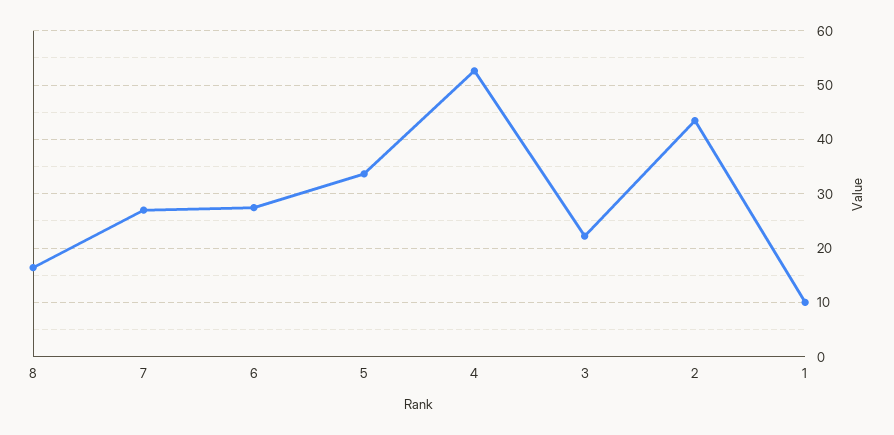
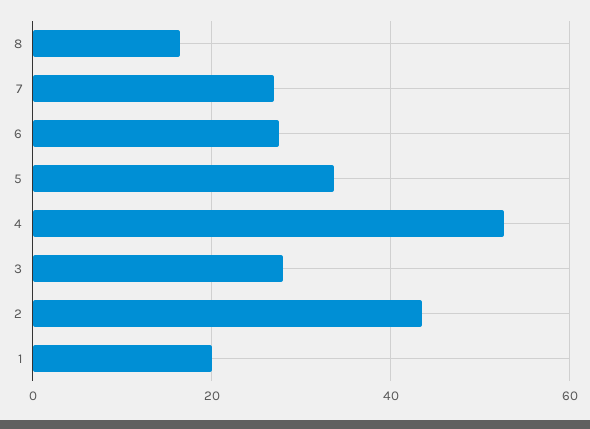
  {
    "8": 16,
    "7": 28,
    "6": 28,
    "5": 34,
    "4": 52,
-   "3": 22,
+   "3": 28,
    "2": 44,
-   "1": 10
+   "1": 20
  }

